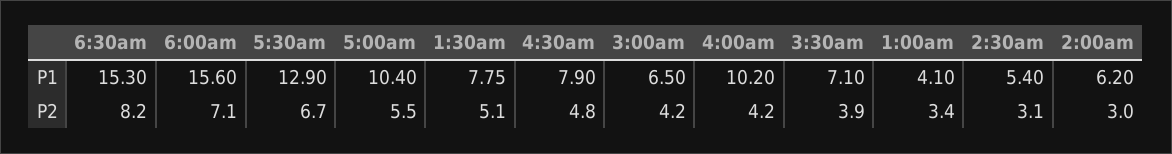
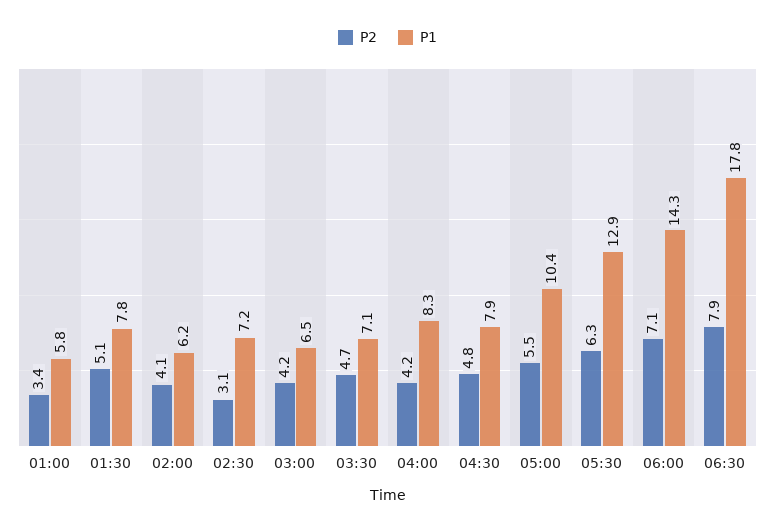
  {
    "P1": {
-     "6:30am": 15.3,
+     "6:30am": 17.8,
-     "6:00am": 15.6,
+     "6:00am": 14.3,
      "5:30am": 12.9,
      "5:00am": 10.4,
      "1:30am": 7.75,
      "4:30am": 7.9,
      "3:00am": 6.5,
-     "4:00am": 10.2,
+     "4:00am": 8.3,
      "3:30am": 7.1,
-     "1:00am": 4.1,
+     "1:00am": 5.8,
-     "2:30am": 5.4,
+     "2:30am": 7.2,
      "2:00am": 6.2
    },
    "P2": {
-     "6:30am": 8.2,
+     "6:30am": 7.9,
      "6:00am": 7.1,
-     "5:30am": 6.7,
+     "5:30am": 6.3,
      "5:00am": 5.5,
      "1:30am": 5.1,
      "4:30am": 4.8,
      "3:00am": 4.2,
      "4:00am": 4.2,
-     "3:30am": 3.9,
+     "3:30am": 4.7,
      "1:00am": 3.4,
      "2:30am": 3.1,
-     "2:00am": 3
+     "2:00am": 4.1
    }
  }

